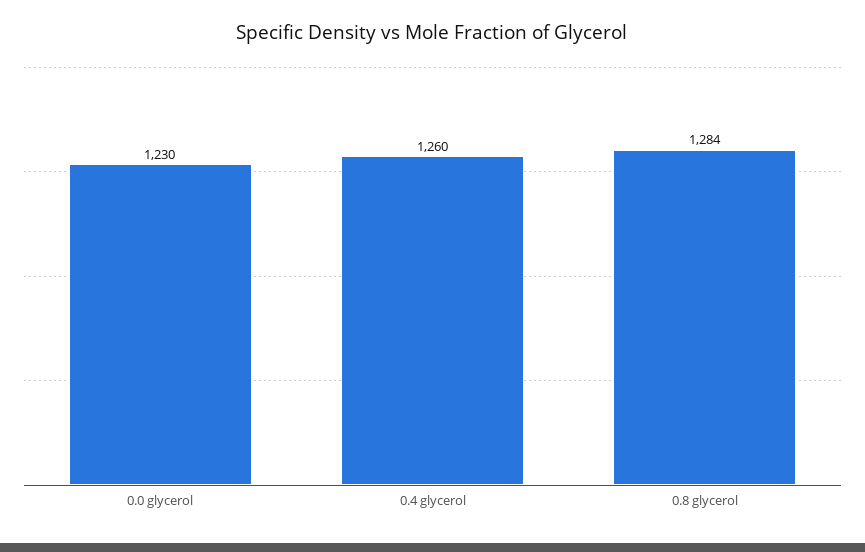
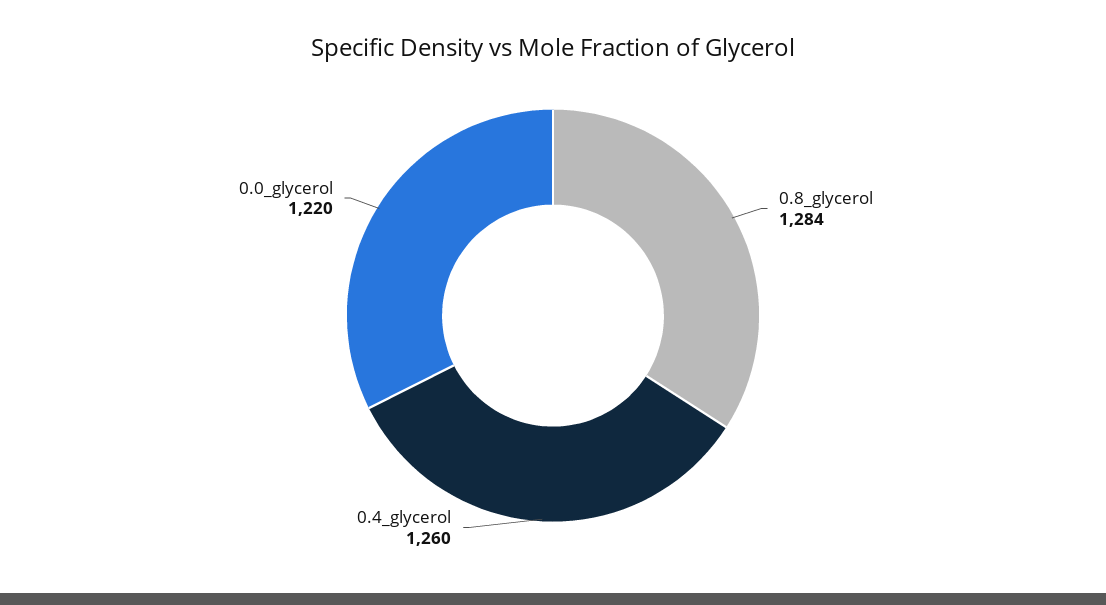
  {
-   "0.0 glycerol": 1230,
+   "0.0 glycerol": 1220,
    "0.4 glycerol": 1260,
    "0.8 glycerol": 1284
  }

